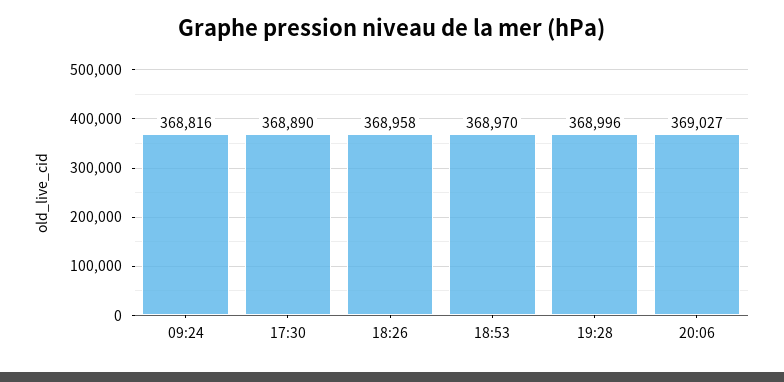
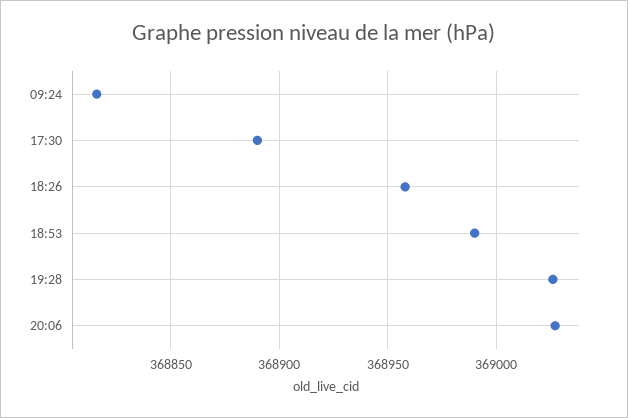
  {
    "09:24": 368816,
    "17:30": 368890,
    "18:26": 368958,
-   "18:53": 368970,
+   "18:53": 368990,
-   "19:28": 368996,
+   "19:28": 369025,
    "20:06": 369027
  }

